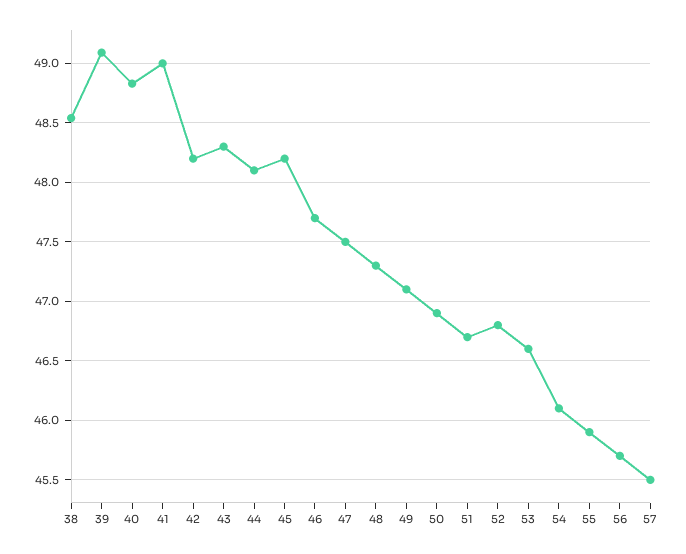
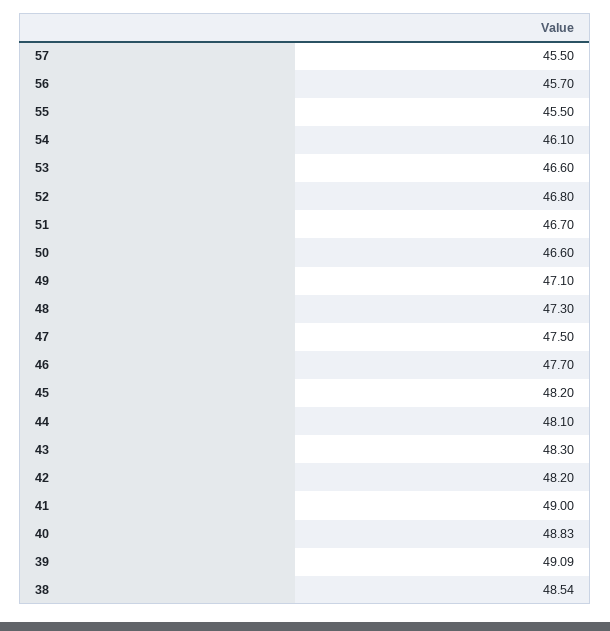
  {
    "38": 48.54,
    "39": 49.09,
    "40": 48.83,
    "41": 49,
    "42": 48.2,
    "43": 48.3,
    "44": 48.1,
    "45": 48.2,
    "46": 47.7,
    "47": 47.5,
    "48": 47.3,
    "49": 47.1,
-   "50": 46.9,
+   "50": 46.6,
    "51": 46.7,
    "52": 46.8,
    "53": 46.6,
    "54": 46.1,
-   "55": 45.9,
+   "55": 45.5,
    "56": 45.7,
    "57": 45.5
  }

